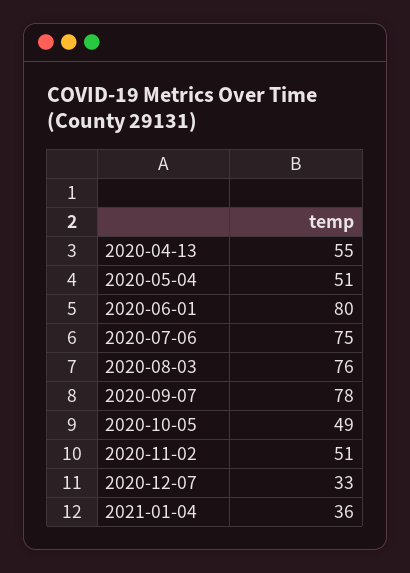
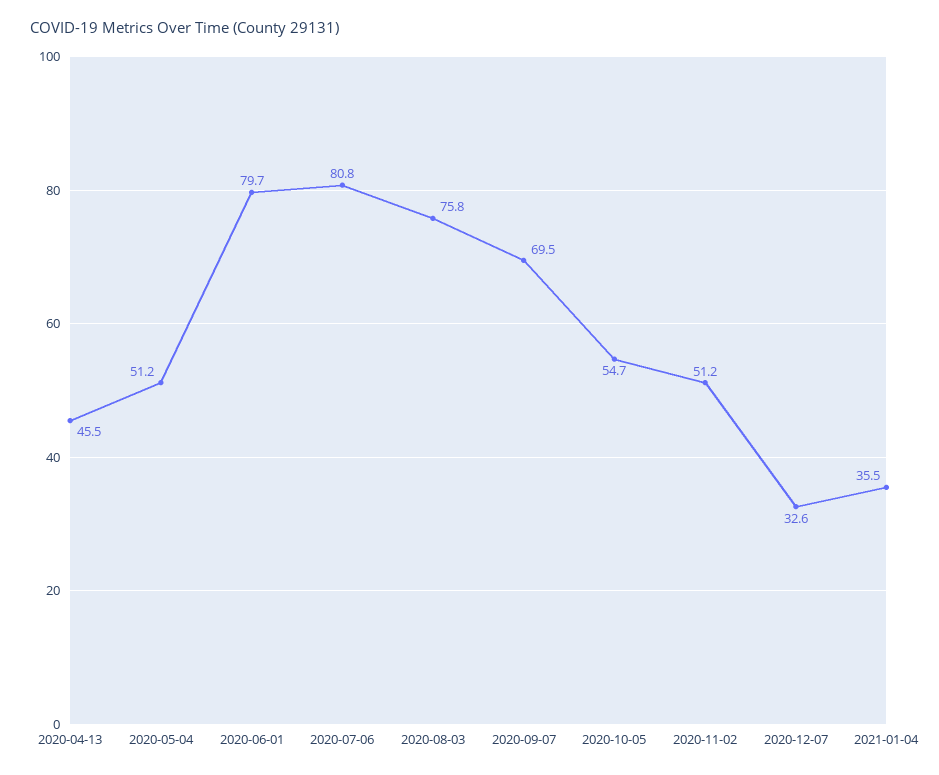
  {
-   "2020-04-13": 55,
+   "2020-04-13": 45.5,
    "2020-05-04": 51.2,
    "2020-06-01": 79.7,
-   "2020-07-06": 75,
+   "2020-07-06": 80.8,
    "2020-08-03": 75.8,
-   "2020-09-07": 78,
+   "2020-09-07": 69.5,
-   "2020-10-05": 49,
+   "2020-10-05": 54.7,
    "2020-11-02": 51.2,
    "2020-12-07": 32.6,
    "2021-01-04": 35.5
  }

